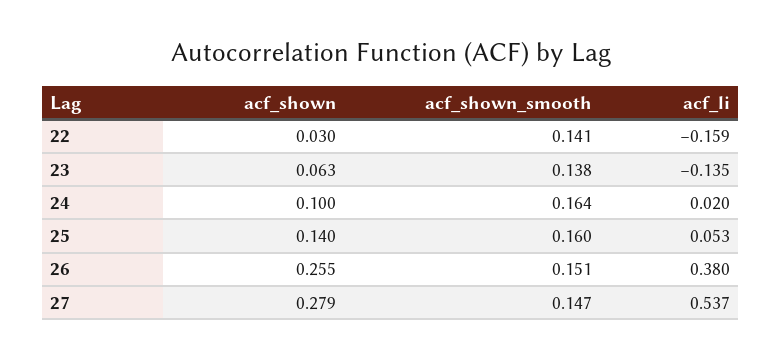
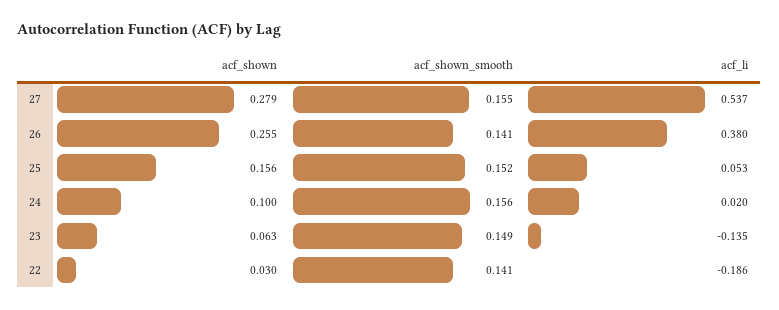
  {
    "acf_shown": {
      "22": 0.03,
      "23": 0.063,
      "24": 0.1,
-     "25": 0.14,
+     "25": 0.156,
      "26": 0.255,
      "27": 0.279
    },
    "acf_shown_smooth": {
      "22": 0.141,
-     "23": 0.138,
+     "23": 0.149,
-     "24": 0.164,
+     "24": 0.156,
-     "25": 0.16,
+     "25": 0.152,
-     "26": 0.151,
+     "26": 0.141,
-     "27": 0.147
+     "27": 0.155
    },
    "acf_li": {
-     "22": -0.159,
+     "22": -0.186,
      "23": -0.135,
      "24": 0.02,
      "25": 0.053,
      "26": 0.38,
      "27": 0.537
    }
  }

